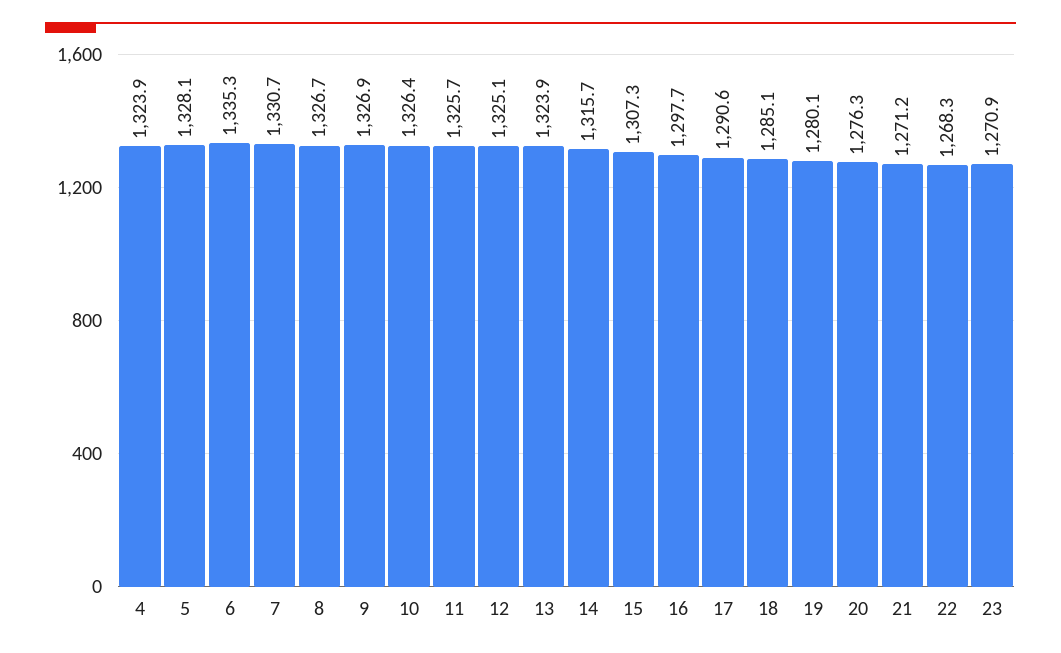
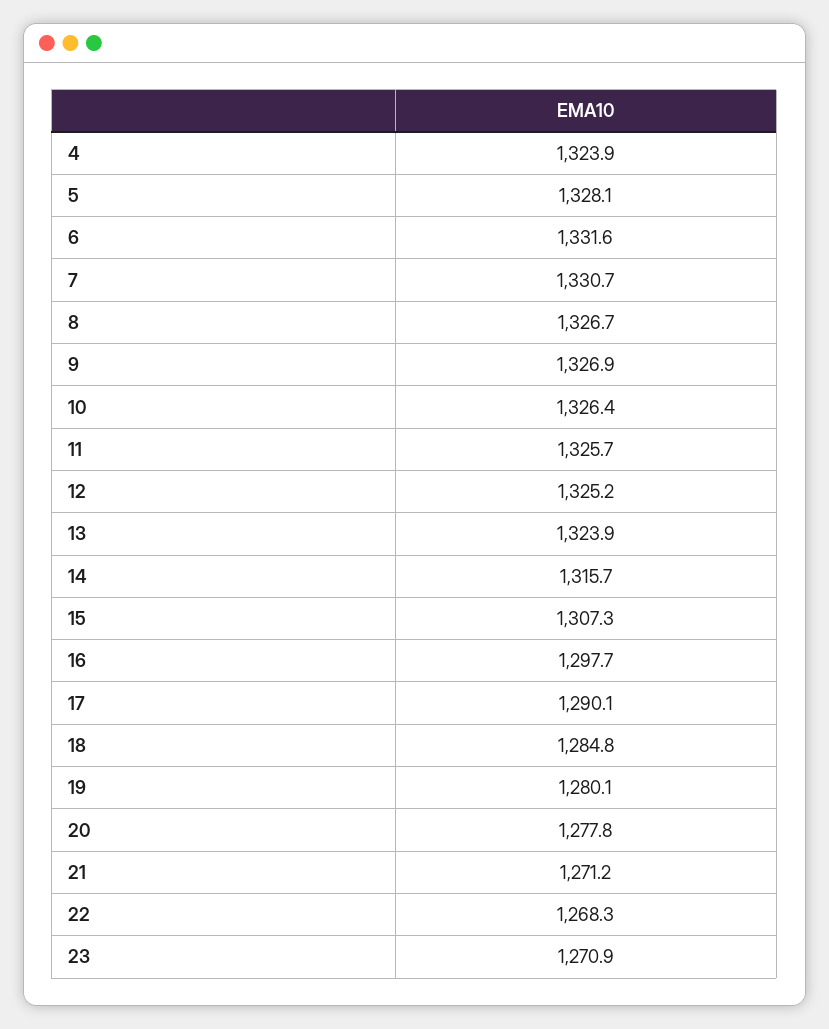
  {
    "4": 1323.9,
    "5": 1328.1,
-   "6": 1335.3,
+   "6": 1331.6,
    "7": 1330.7,
    "8": 1326.7,
    "9": 1326.9,
    "10": 1326.4,
    "11": 1325.7,
-   "12": 1325.1,
+   "12": 1325.2,
    "13": 1323.9,
    "14": 1315.7,
    "15": 1307.3,
    "16": 1297.7,
-   "17": 1290.6,
+   "17": 1290.1,
-   "18": 1285.1,
+   "18": 1284.8,
    "19": 1280.1,
-   "20": 1276.3,
+   "20": 1277.8,
    "21": 1271.2,
    "22": 1268.3,
    "23": 1270.9
  }

